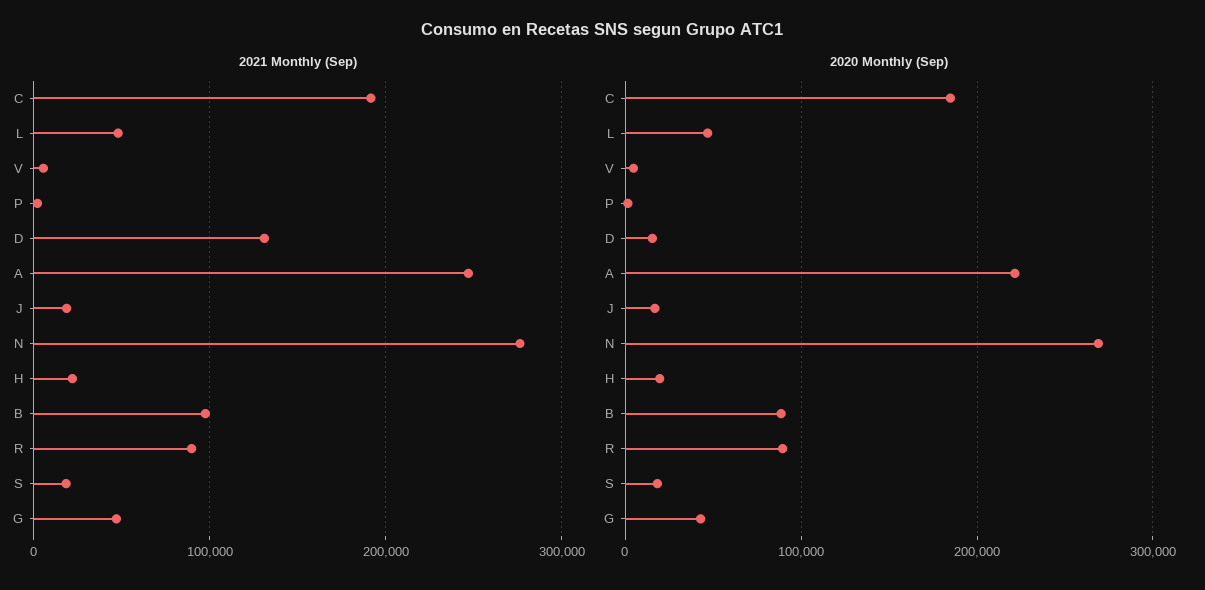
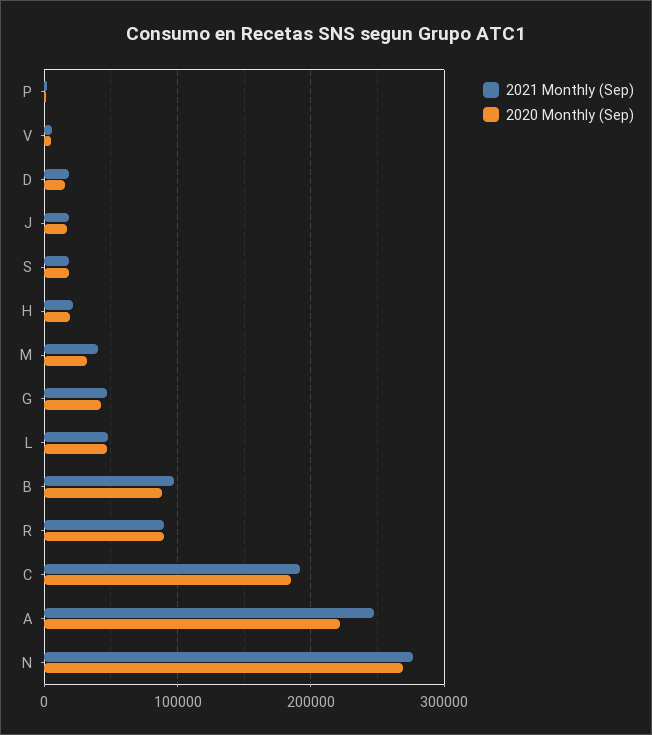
  {
    "2021 Monthly (Sep)": {
      "C": 190000,
      "L": 50000,
      "V": 10000,
      "P": 0,
-     "D": 130000,
+     "D": 20000,
      "A": 250000,
      "J": 20000,
      "N": 280000,
      "H": 20000,
      "B": 100000,
      "R": 90000,
      "S": 20000,
-     "G": 50000
+     "G": 50000,
+     "M": 40000
    },
    "2020 Monthly (Sep)": {
      "C": 180000,
      "L": 50000,
      "V": 0,
      "P": 0,
      "D": 20000,
      "A": 220000,
      "J": 20000,
      "N": 270000,
      "H": 20000,
      "B": 90000,
      "R": 90000,
      "S": 20000,
-     "G": 40000
+     "G": 40000,
+     "M": 30000
    }
  }

